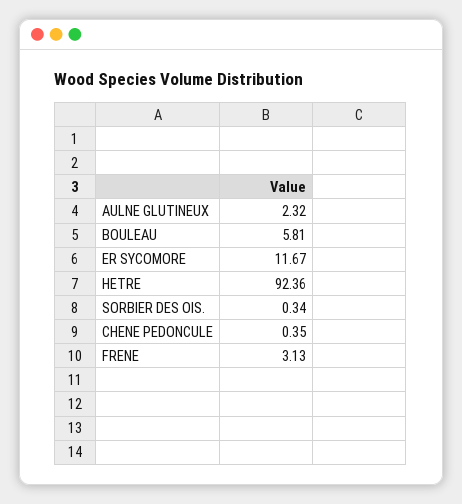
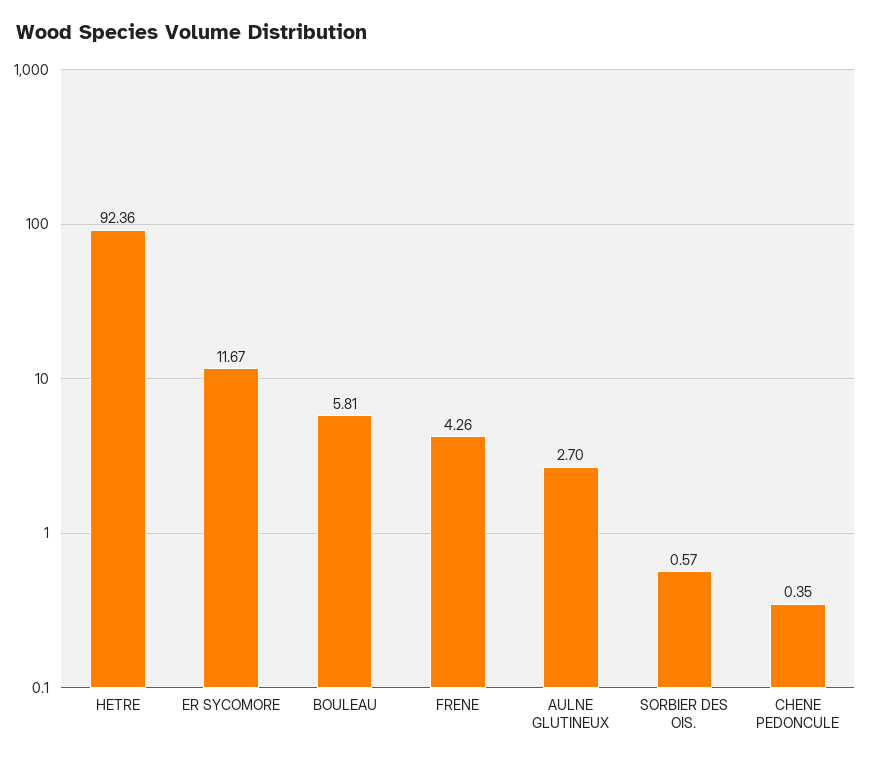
  {
-   "AULNE GLUTINEUX": 2.32,
+   "AULNE GLUTINEUX": 2.7,
    "BOULEAU": 5.81,
    "ER SYCOMORE": 11.67,
    "HETRE": 92.36,
-   "SORBIER DES OIS.": 0.34,
+   "SORBIER DES OIS.": 0.57,
    "CHENE PEDONCULE": 0.35,
-   "FRENE": 3.13
+   "FRENE": 4.26
  }

